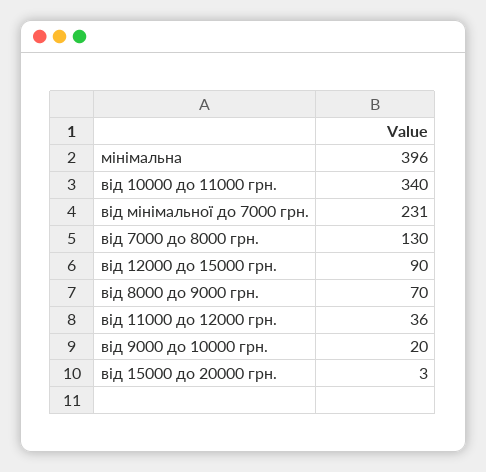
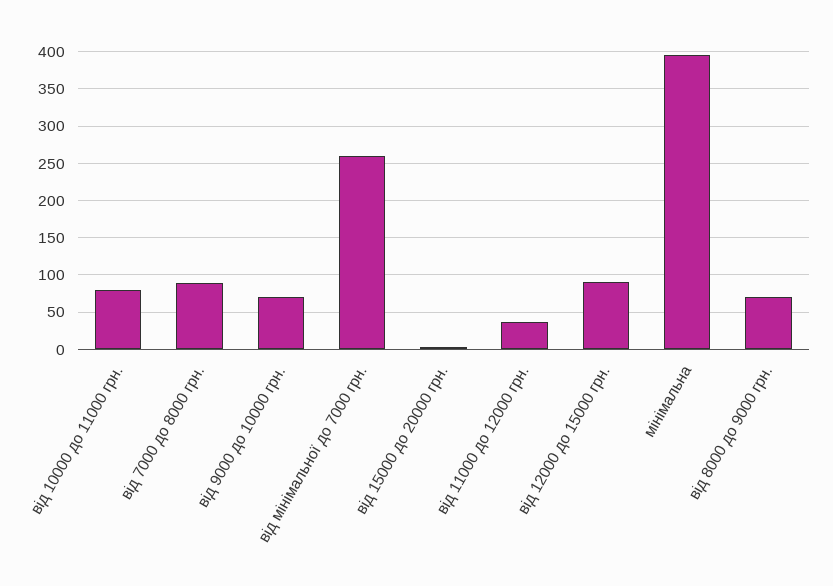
  {
    "мінімальна": 396,
-   "від 10000 до 11000 грн.": 340,
+   "від 10000 до 11000 грн.": 80,
-   "від мінімальної до 7000 грн.": 231,
+   "від мінімальної до 7000 грн.": 260,
-   "від 7000 до 8000 грн.": 130,
+   "від 7000 до 8000 грн.": 90,
    "від 12000 до 15000 грн.": 90,
    "від 8000 до 9000 грн.": 70,
    "від 11000 до 12000 грн.": 36,
-   "від 9000 до 10000 грн.": 20,
+   "від 9000 до 10000 грн.": 70,
    "від 15000 до 20000 грн.": 3
  }

